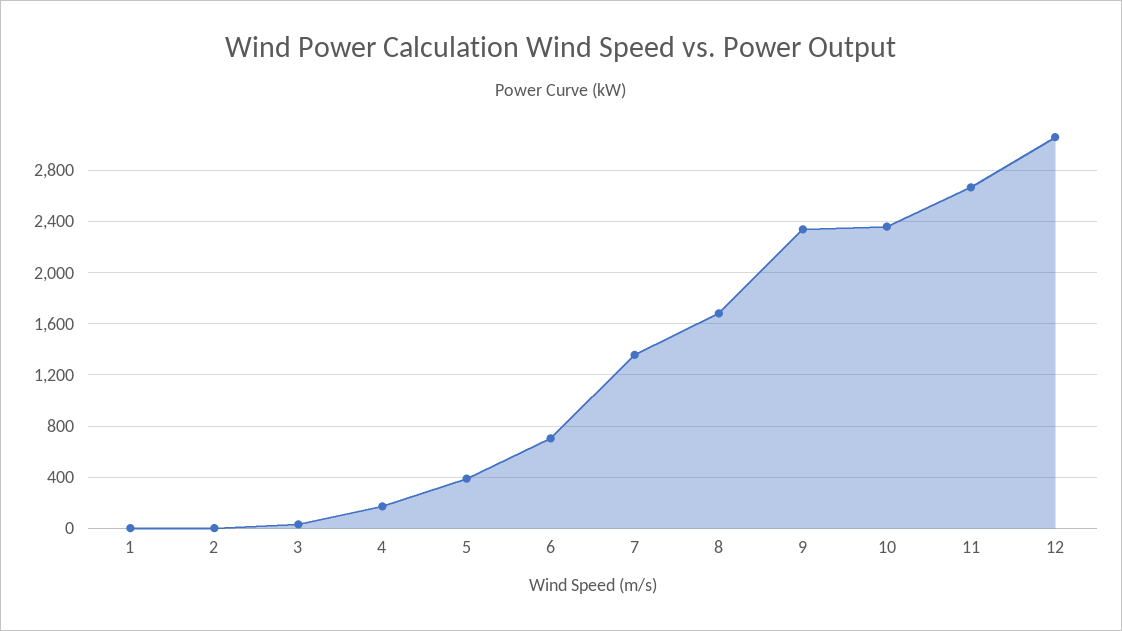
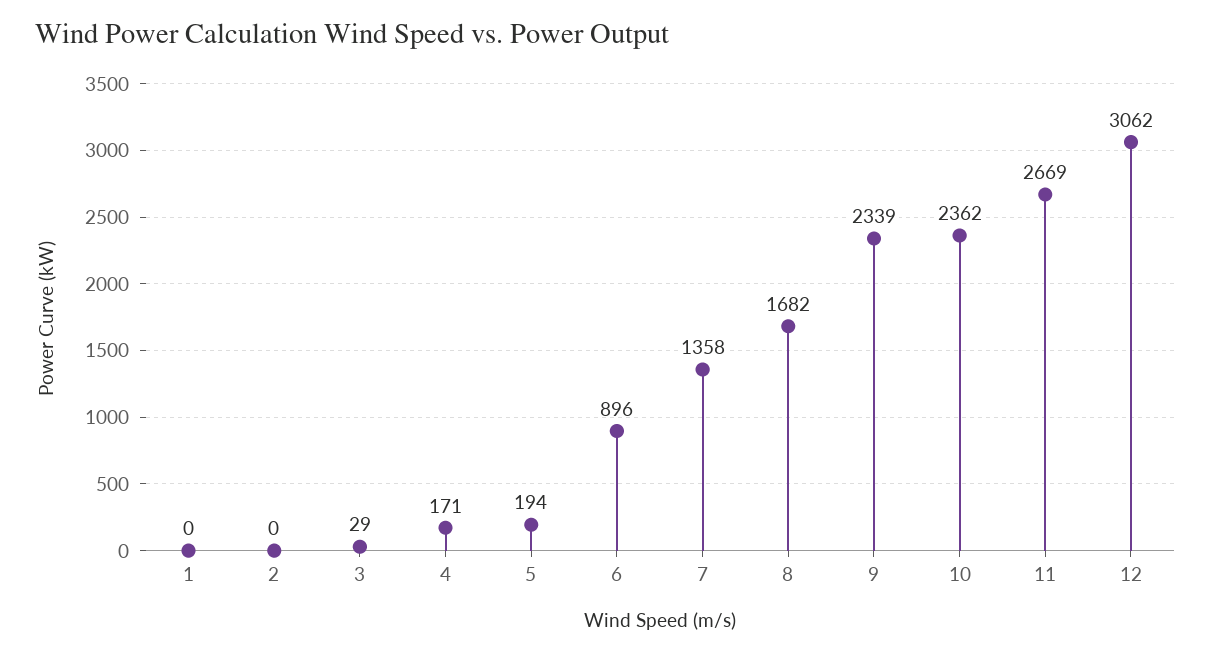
  {
    "1": 0,
    "2": 0,
    "3": 29,
    "4": 171,
-   "5": 400,
+   "5": 194,
-   "6": 700,
+   "6": 896,
    "7": 1358,
    "8": 1682,
    "9": 2339,
    "10": 2362,
    "11": 2669,
    "12": 3062
  }

